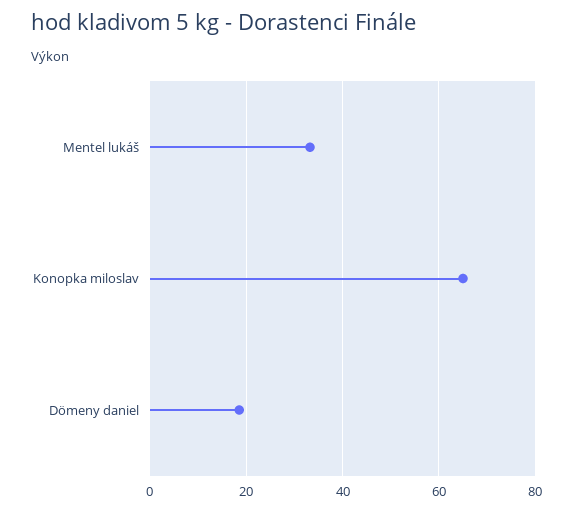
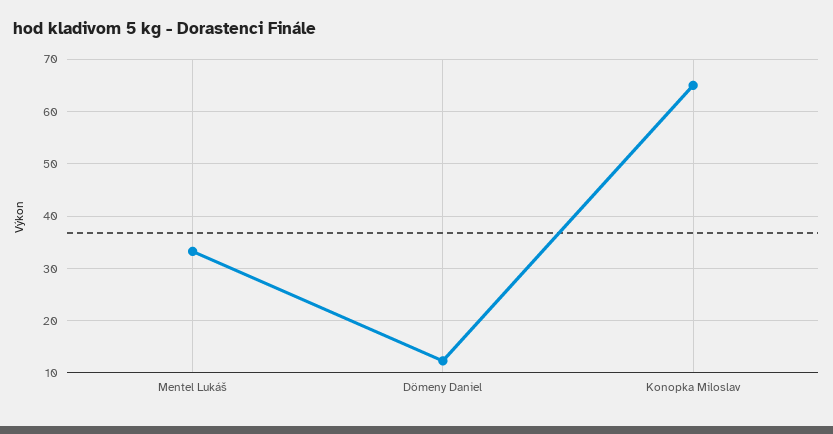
  {
    "Mentel lukáš": 34,
    "Konopka miloslav": 66,
-   "Dömeny daniel": 18
+   "Dömeny daniel": 12
  }

